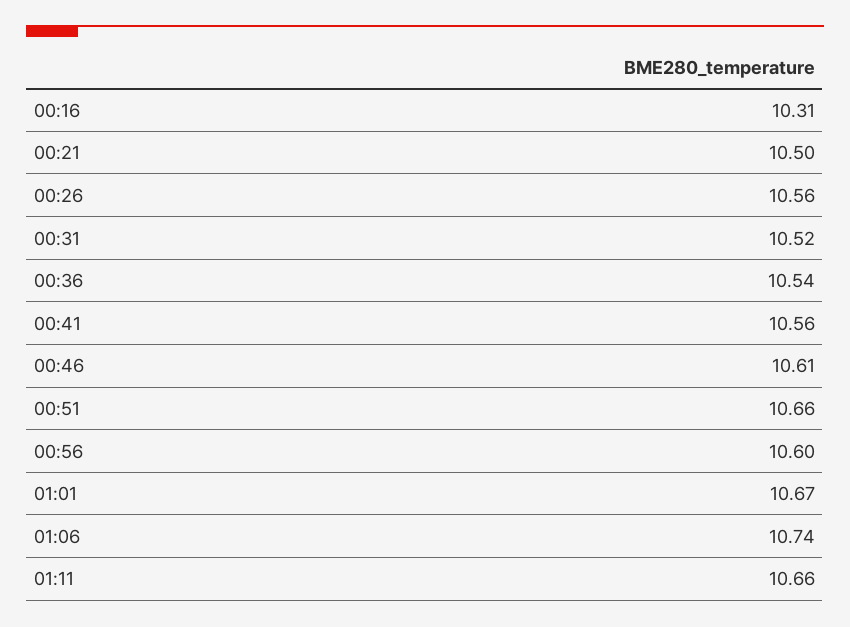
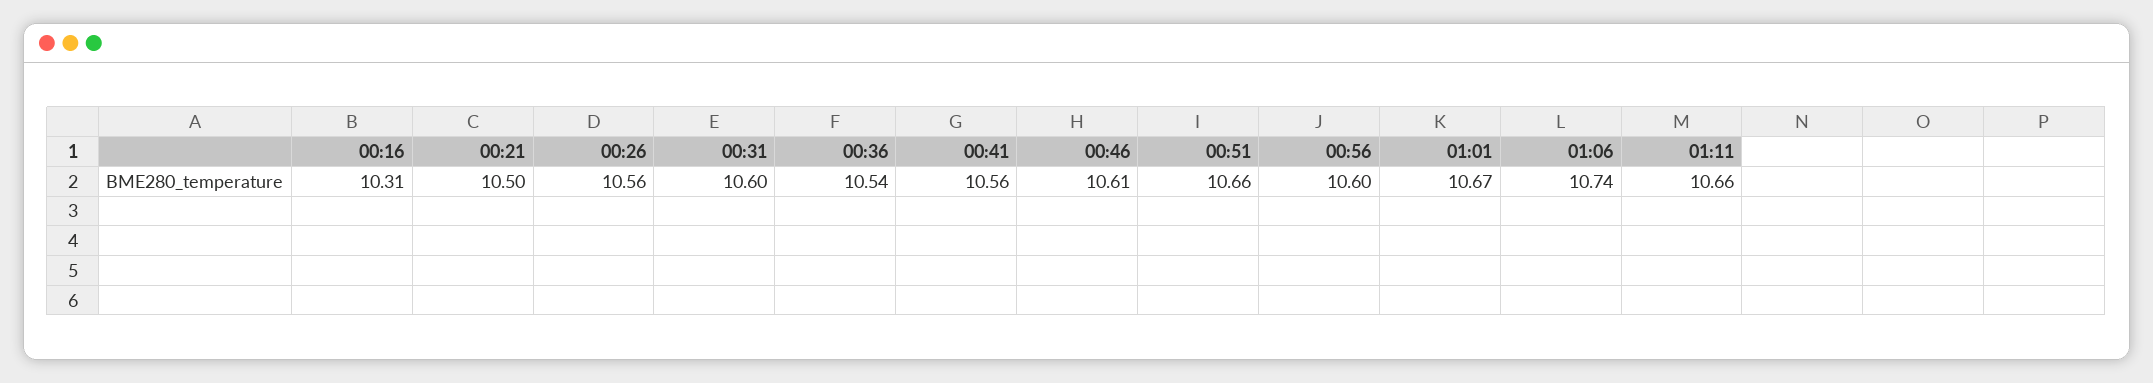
  {
    "00:16": 10.31,
    "00:21": 10.5,
    "00:26": 10.56,
-   "00:31": 10.52,
+   "00:31": 10.6,
    "00:36": 10.54,
    "00:41": 10.56,
    "00:46": 10.61,
    "00:51": 10.66,
    "00:56": 10.6,
    "01:01": 10.67,
    "01:06": 10.74,
    "01:11": 10.66
  }

